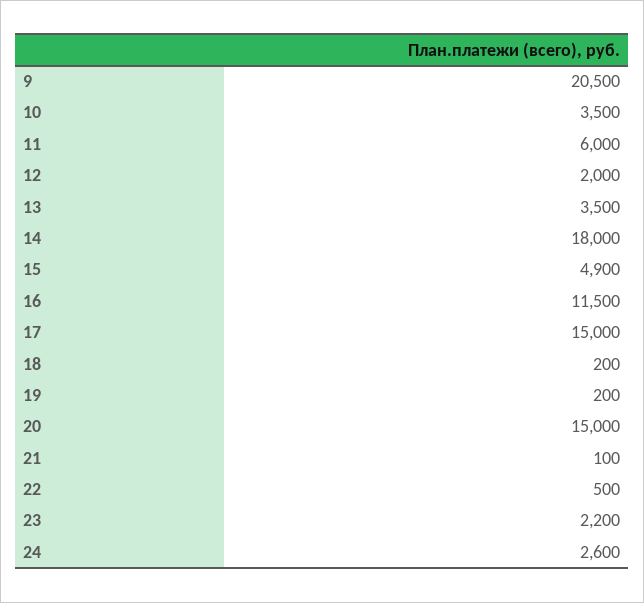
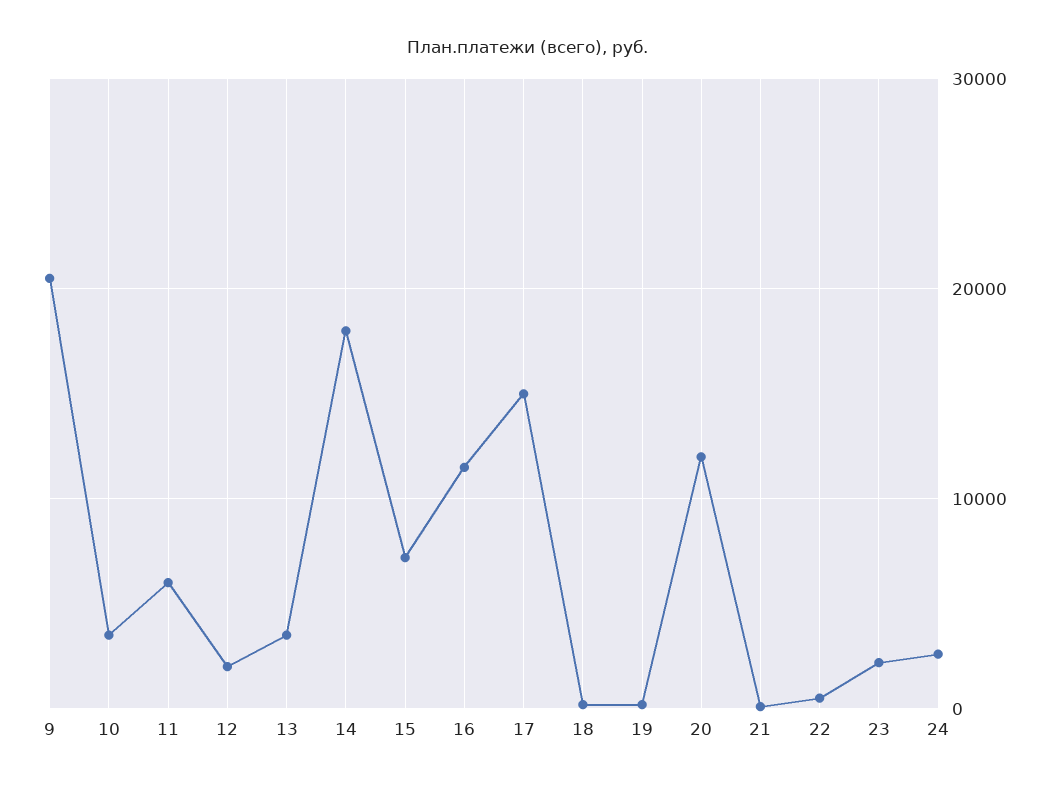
  {
    "9": 20500,
    "10": 3500,
    "11": 6000,
    "12": 2000,
    "13": 3500,
    "14": 18000,
-   "15": 4900,
+   "15": 7000,
    "16": 11500,
    "17": 15000,
    "18": 200,
    "19": 200,
-   "20": 15000,
+   "20": 12000,
    "21": 100,
    "22": 500,
    "23": 2200,
    "24": 2600
  }

